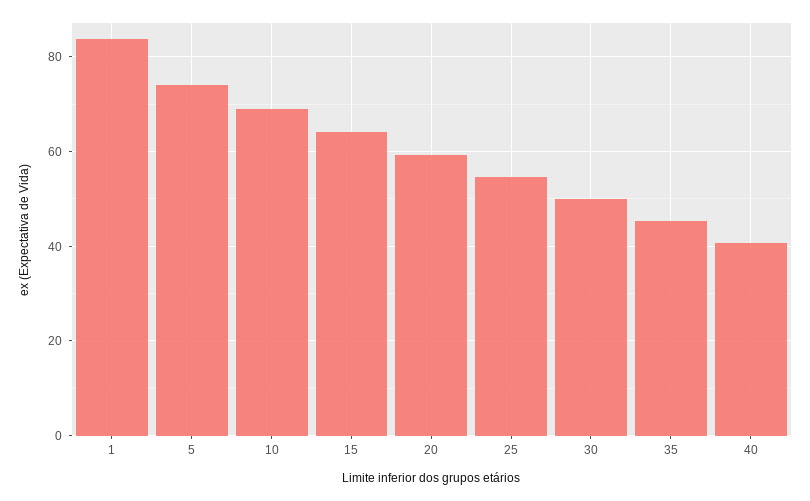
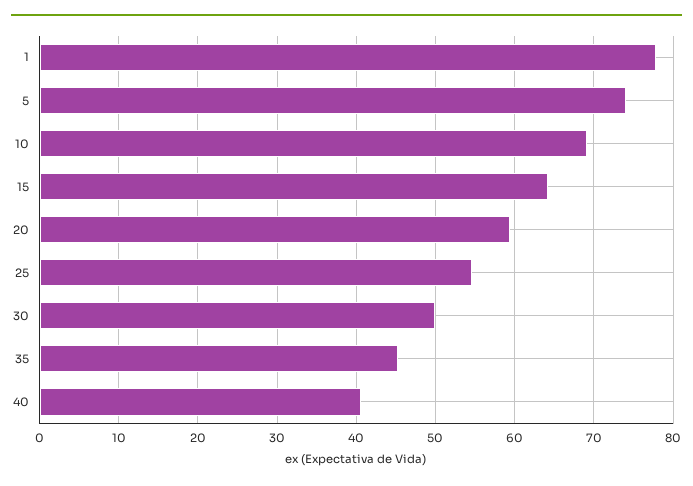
  {
-   "1": 84,
+   "1": 78,
    "5": 74,
    "10": 69,
    "15": 64,
    "20": 59,
    "25": 55,
    "30": 50,
    "35": 45,
    "40": 41
  }

